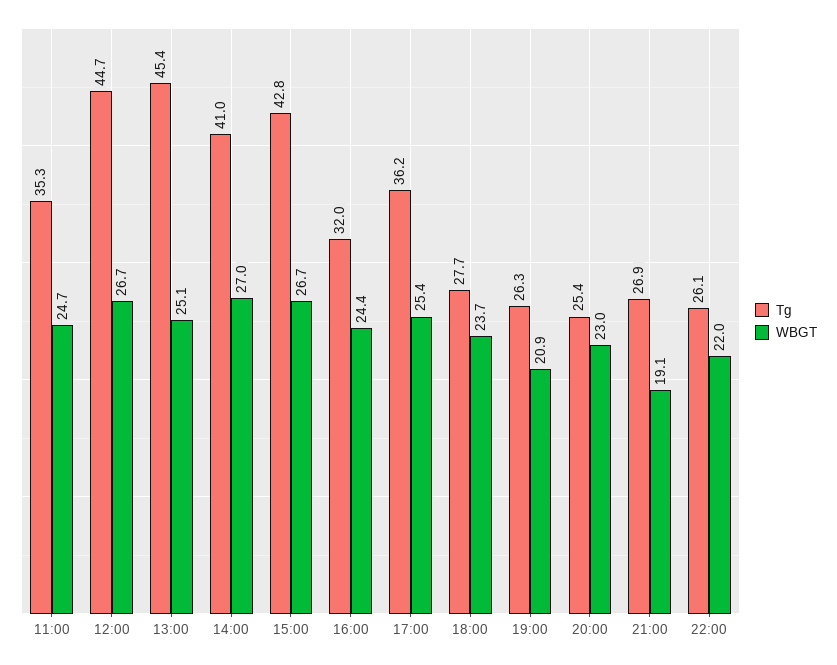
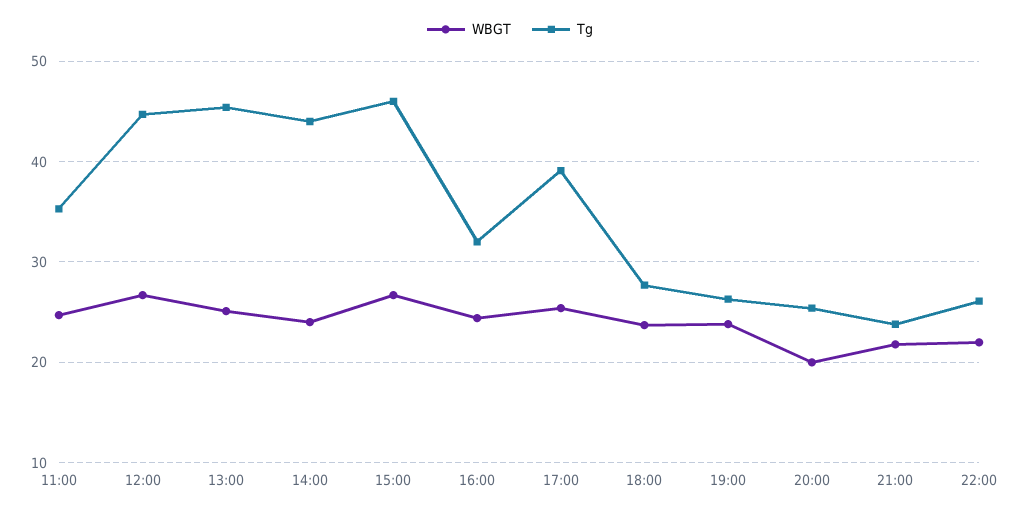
  {
    "Tg": {
      "11:00": 35.3,
      "12:00": 44.7,
      "13:00": 45.4,
-     "14:00": 41,
+     "14:00": 44,
-     "15:00": 42.8,
+     "15:00": 46,
      "16:00": 32,
-     "17:00": 36.2,
+     "17:00": 39,
      "18:00": 27.7,
      "19:00": 26.3,
      "20:00": 25.4,
-     "21:00": 26.9,
+     "21:00": 24,
      "22:00": 26.1
    },
    "WBGT": {
      "11:00": 24.7,
      "12:00": 26.7,
      "13:00": 25.1,
-     "14:00": 27,
+     "14:00": 24,
      "15:00": 26.7,
      "16:00": 24.4,
      "17:00": 25.4,
      "18:00": 23.7,
-     "19:00": 20.9,
+     "19:00": 24,
-     "20:00": 23,
+     "20:00": 20,
-     "21:00": 19.1,
+     "21:00": 22,
      "22:00": 22
    }
  }

